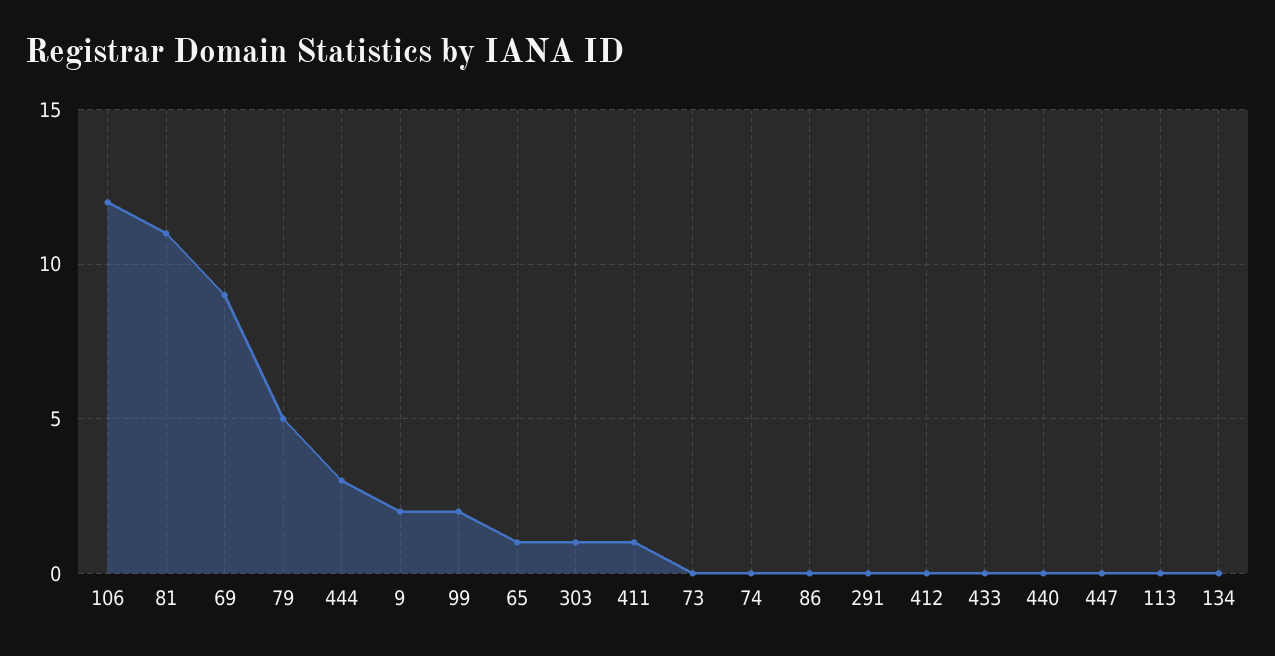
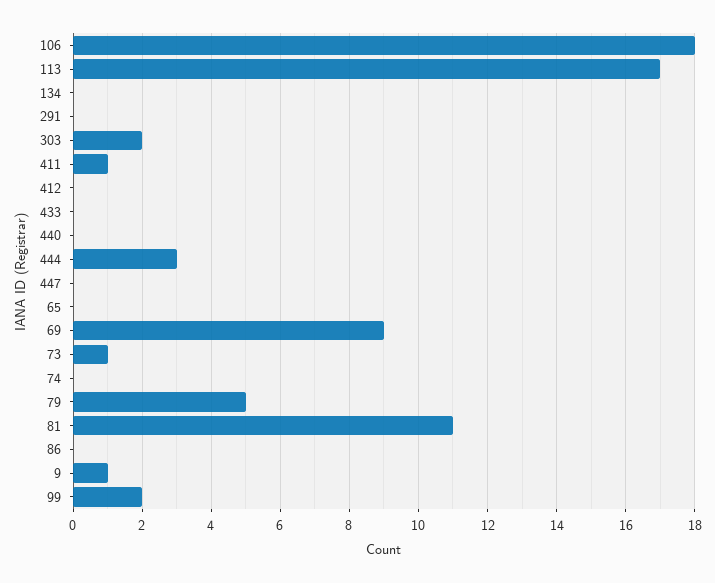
  {
-   "106": 12,
+   "106": 18,
    "81": 11,
    "69": 9,
    "79": 5,
    "444": 3,
-   "9": 2,
+   "9": 1,
    "99": 2,
-   "65": 1,
+   "65": 0,
-   "303": 1,
+   "303": 2,
    "411": 1,
-   "73": 0,
+   "73": 1,
    "74": 0,
    "86": 0,
    "291": 0,
    "412": 0,
    "433": 0,
    "440": 0,
    "447": 0,
-   "113": 0,
+   "113": 17,
    "134": 0
  }

